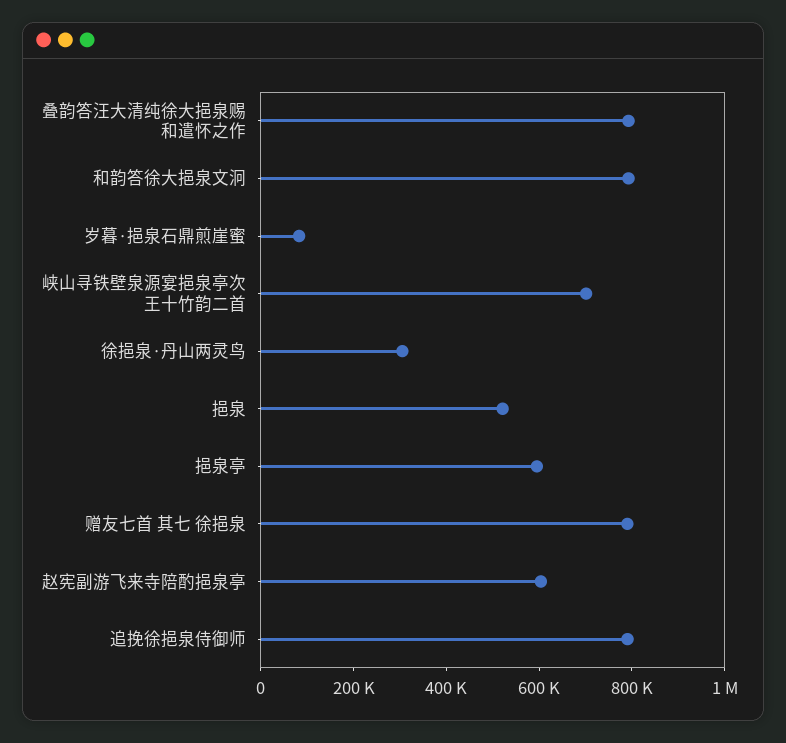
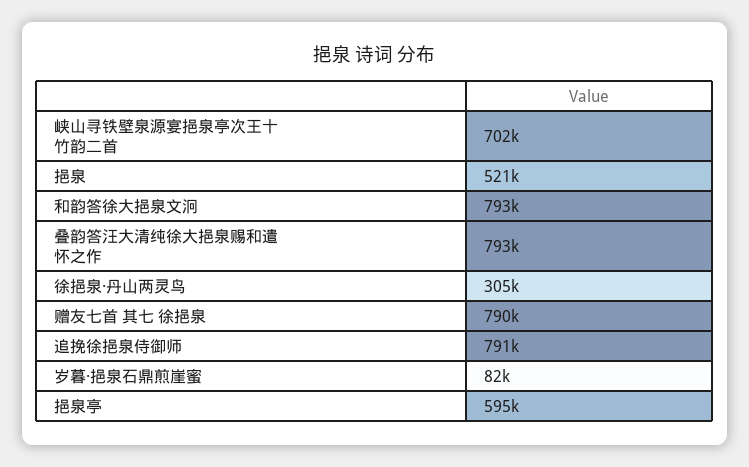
  {
    "叠韵答汪大清纯徐大挹泉赐和遣怀之作": 793000,
    "和韵答徐大挹泉文泂": 793000,
    "岁暮·挹泉石鼎煎崖蜜": 82000,
    "峡山寻铁壁泉源宴挹泉亭次王十竹韵二首": 702000,
    "徐挹泉·丹山两灵鸟": 305000,
    "挹泉": 521000,
    "挹泉亭": 595000,
    "赠友七首 其七 徐挹泉": 790000,
-   "赵宪副游飞来寺陪酌挹泉亭": 600000,
    "追挽徐挹泉侍御师": 791000
  }

